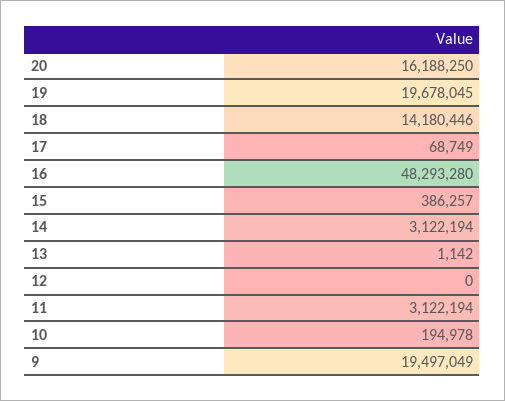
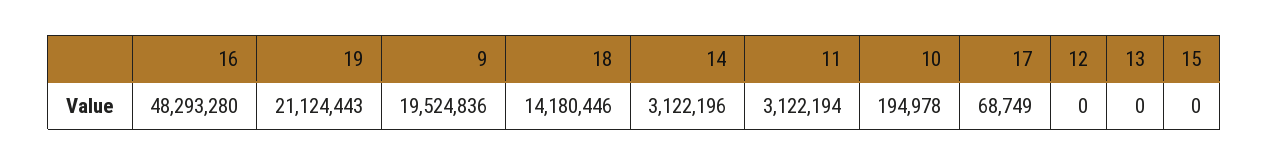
  {
-   "20": 16188250,
-   "19": 19678045,
+   "19": 21124443,
    "18": 14180446,
    "17": 68749,
    "16": 48293280,
-   "15": 386257,
+   "15": 0,
-   "14": 3122194,
+   "14": 3122196,
-   "13": 1142,
+   "13": 0,
    "12": 0,
    "11": 3122194,
    "10": 194978,
-   "9": 19497049
+   "9": 19524836
  }

